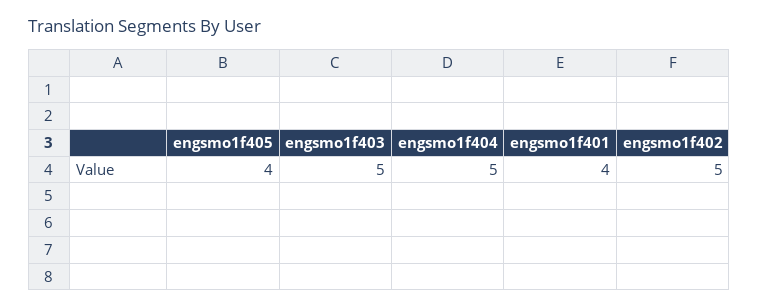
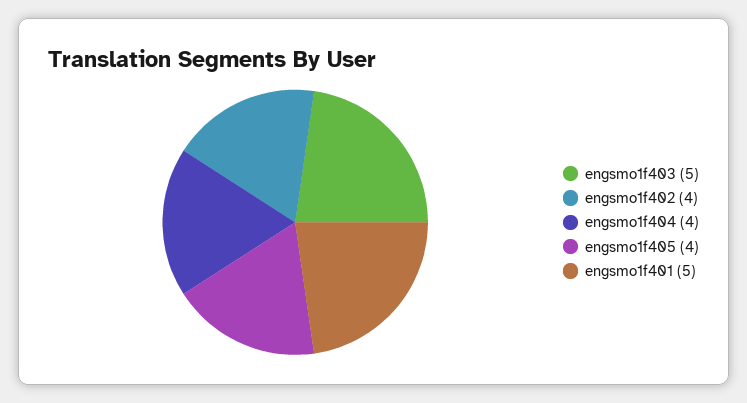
  {
    "engsmo1f405": 4,
    "engsmo1f403": 5,
-   "engsmo1f404": 5,
+   "engsmo1f404": 4,
-   "engsmo1f401": 4,
+   "engsmo1f401": 5,
-   "engsmo1f402": 5
+   "engsmo1f402": 4
  }

